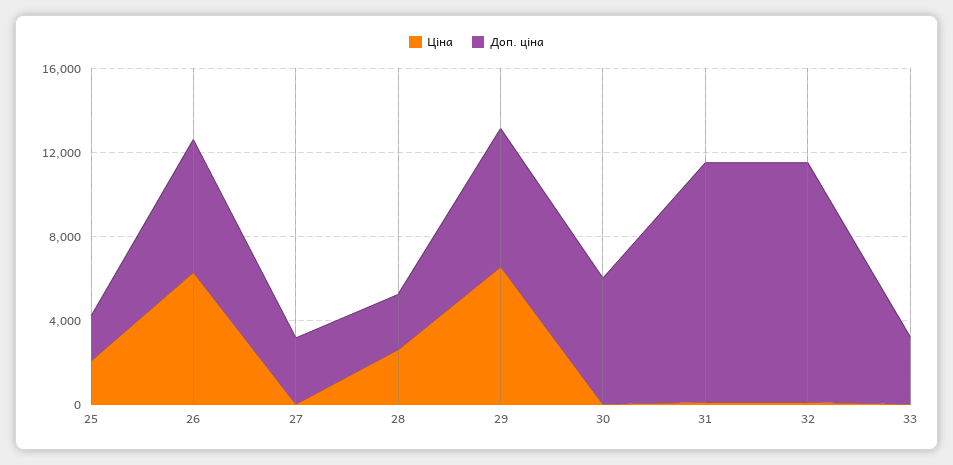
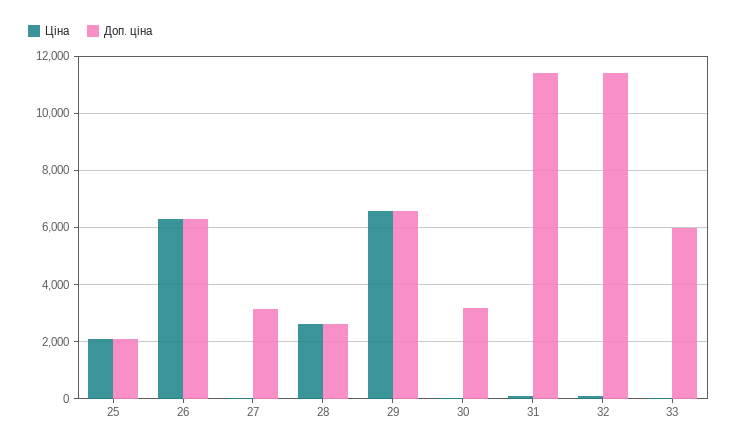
  {
    "Ціна": {
      "25": 2000,
      "26": 6250,
      "27": 0,
      "28": 2750,
      "29": 6500,
      "30": 0,
      "31": 0,
      "32": 0,
      "33": 0
    },
    "Доп. ціна": {
      "25": 2000,
      "26": 6250,
      "27": 3250,
      "28": 2750,
      "29": 6500,
-     "30": 6000,
+     "30": 3250,
      "31": 11500,
      "32": 11500,
-     "33": 3000
+     "33": 6000
    }
  }

